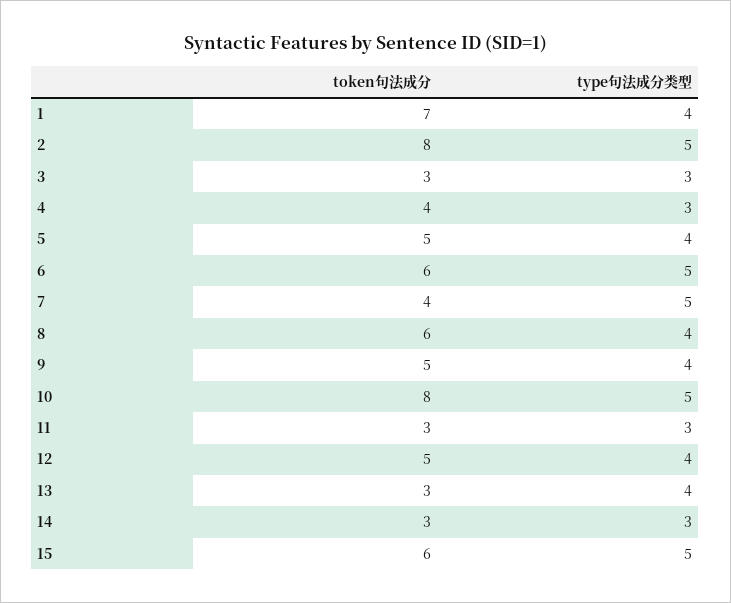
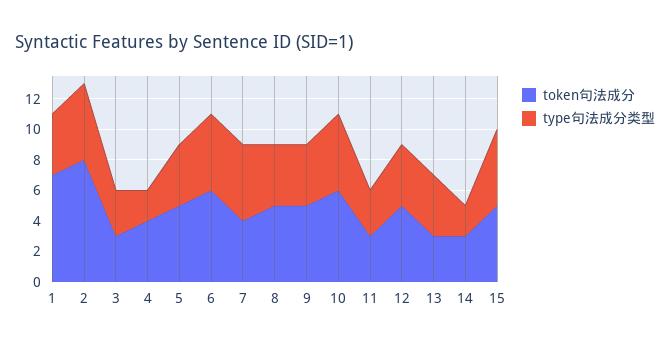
  {
    "token句法成分": {
      "1": 7,
      "2": 8,
      "3": 3,
      "4": 4,
      "5": 5,
      "6": 6,
      "7": 4,
-     "8": 6,
+     "8": 5,
      "9": 5,
-     "10": 8,
+     "10": 6,
      "11": 3,
      "12": 5,
      "13": 3,
      "14": 3,
-     "15": 6
+     "15": 5
    },
    "type句法成分类型": {
      "1": 4,
      "2": 5,
      "3": 3,
-     "4": 3,
+     "4": 2,
      "5": 4,
      "6": 5,
      "7": 5,
      "8": 4,
      "9": 4,
      "10": 5,
      "11": 3,
      "12": 4,
      "13": 4,
-     "14": 3,
+     "14": 2,
      "15": 5
    }
  }

